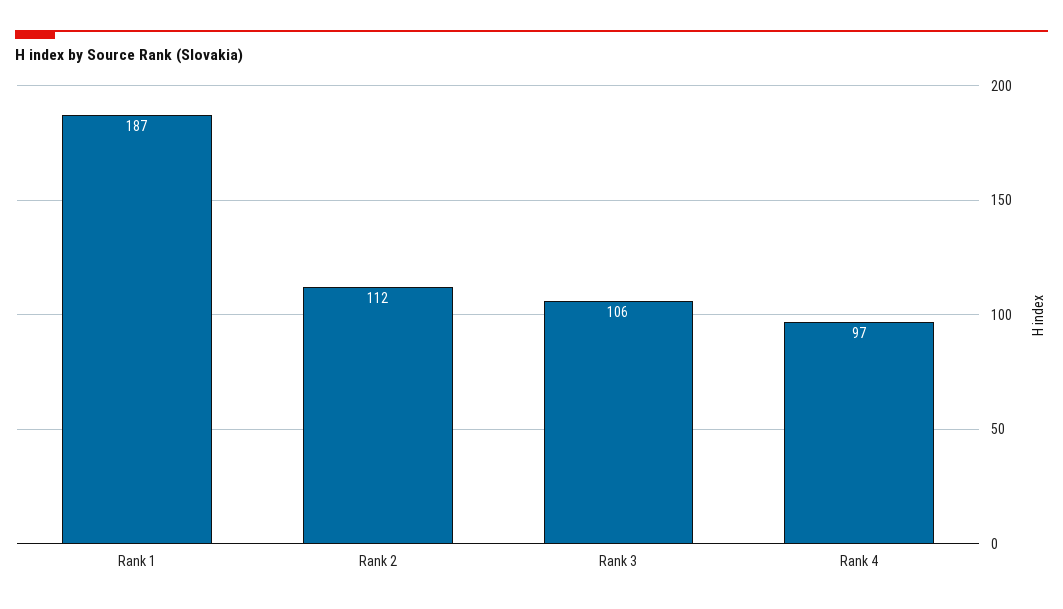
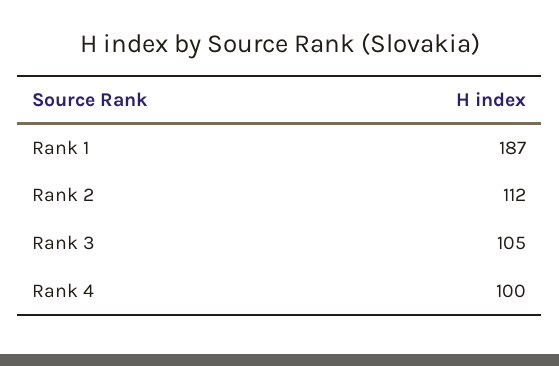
  {
    "Rank 1": 187,
    "Rank 2": 112,
-   "Rank 3": 106,
+   "Rank 3": 105,
-   "Rank 4": 97
+   "Rank 4": 100
  }

